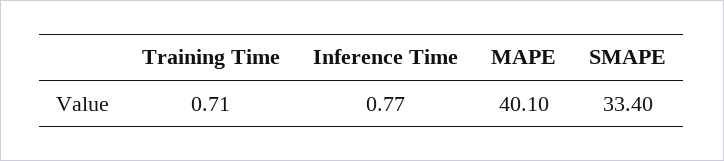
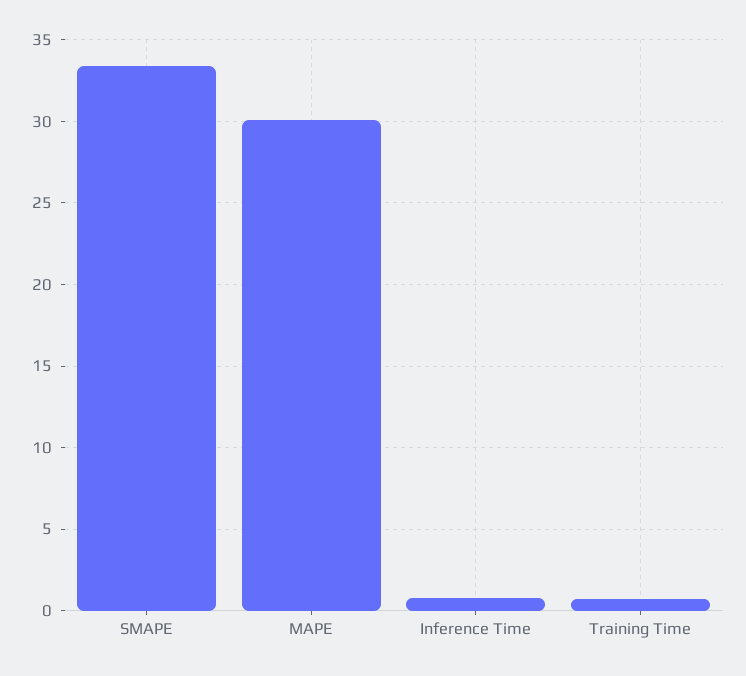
  {
    "Training Time": 0.71,
    "Inference Time": 0.77,
-   "MAPE": 40.1,
+   "MAPE": 30,
    "SMAPE": 33.4
  }

